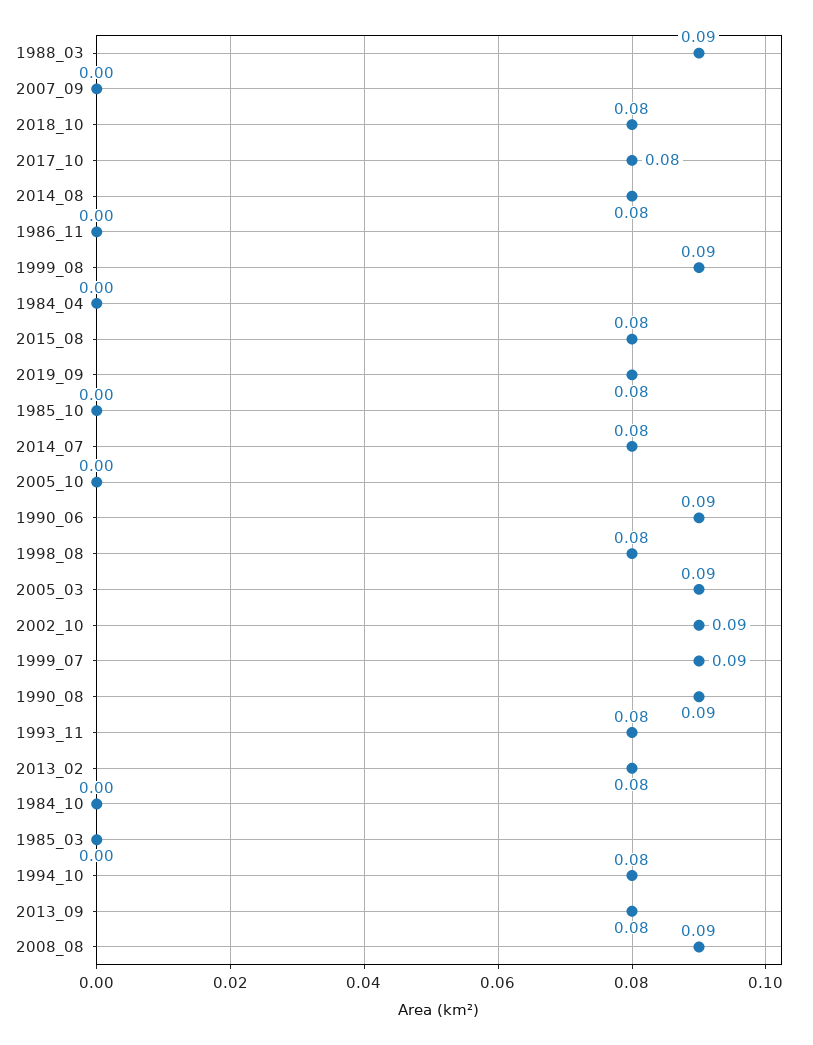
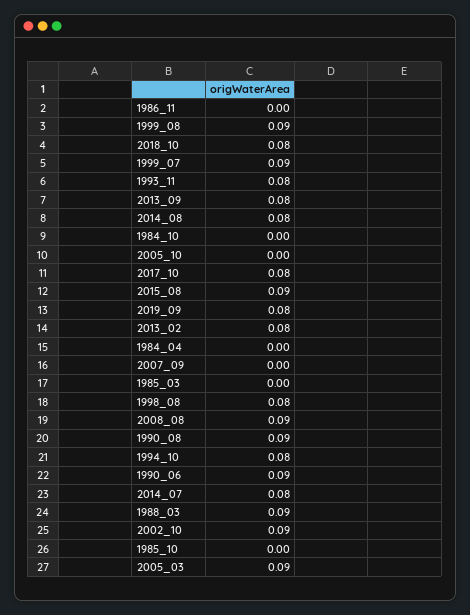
  {
    "1988_03": 0.09,
    "2007_09": 0,
    "2018_10": 0.08,
    "2017_10": 0.08,
    "2014_08": 0.08,
    "1986_11": 0,
    "1999_08": 0.09,
    "1984_04": 0,
-   "2015_08": 0.08,
+   "2015_08": 0.09,
    "2019_09": 0.08,
    "1985_10": 0,
    "2014_07": 0.08,
    "2005_10": 0,
    "1990_06": 0.09,
    "1998_08": 0.08,
    "2005_03": 0.09,
    "2002_10": 0.09,
    "1999_07": 0.09,
    "1990_08": 0.09,
    "1993_11": 0.08,
    "2013_02": 0.08,
    "1984_10": 0,
    "1985_03": 0,
    "1994_10": 0.08,
    "2013_09": 0.08,
    "2008_08": 0.09
  }

